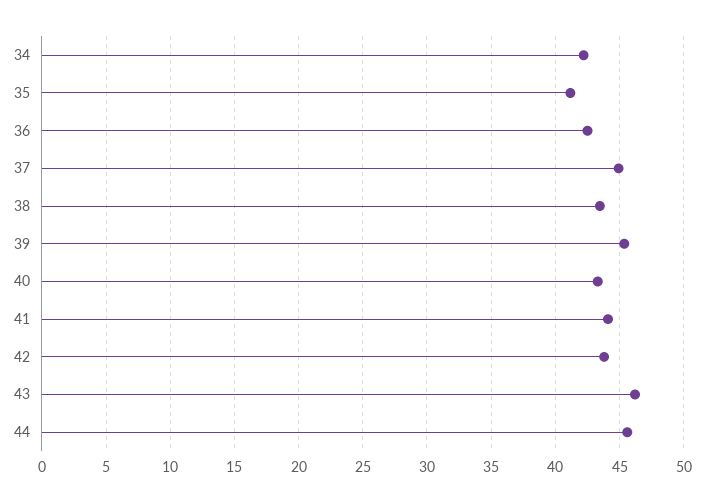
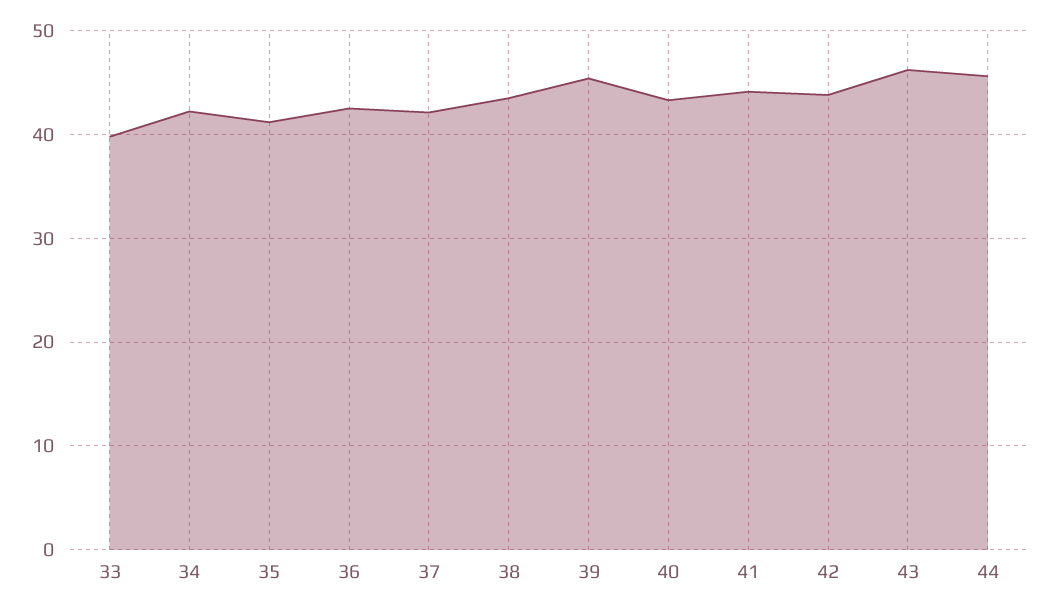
  {
    "34": 42,
    "35": 41,
    "36": 42.5,
-   "37": 45,
+   "37": 42,
    "38": 43.5,
    "39": 45.5,
    "40": 43.5,
    "41": 44,
    "42": 44,
    "43": 46,
-   "44": 45.5
+   "44": 45.5,
+   "33": 40
  }

